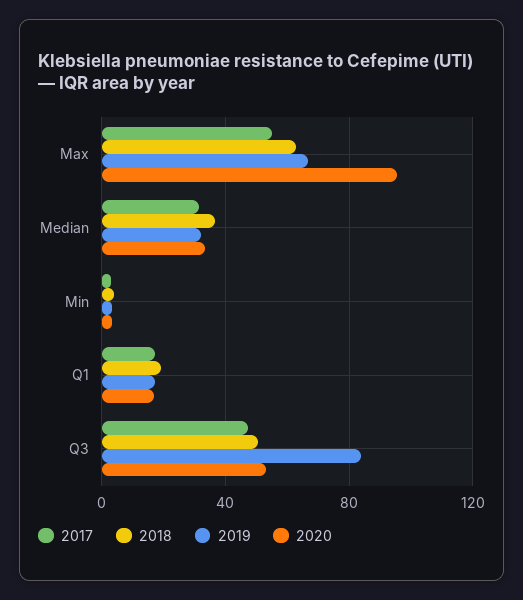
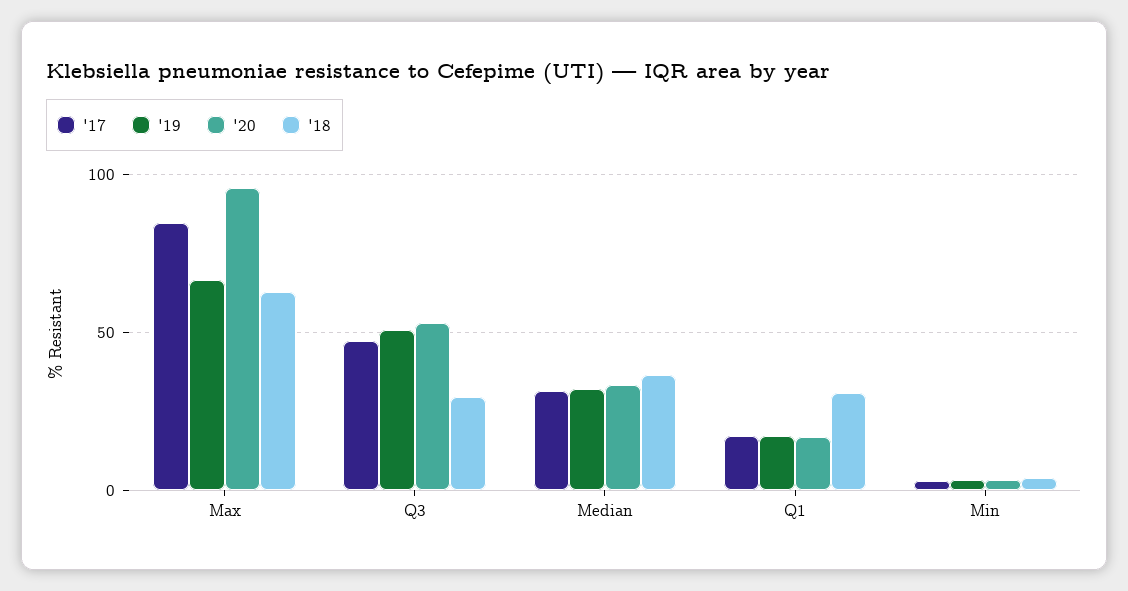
  {
    "2017": {
-     "Max": 55,
+     "Max": 85,
      "Median": 30,
      "Min": 5,
      "Q1": 15,
      "Q3": 45
    },
    "2018": {
      "Max": 65,
      "Median": 35,
      "Min": 5,
-     "Q1": 20,
+     "Q1": 30,
-     "Q3": 50
+     "Q3": 30
    },
    "2019": {
      "Max": 65,
      "Median": 30,
      "Min": 5,
      "Q1": 15,
-     "Q3": 85
+     "Q3": 50
    },
    "2020": {
      "Max": 95,
      "Median": 35,
      "Min": 5,
      "Q1": 15,
      "Q3": 55
    }
  }

